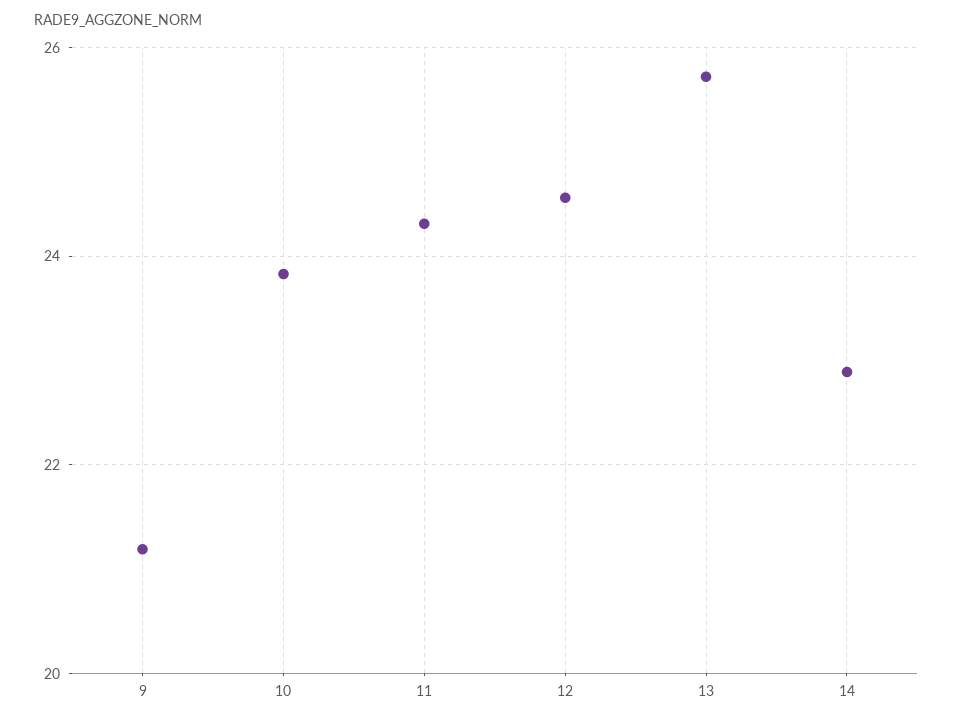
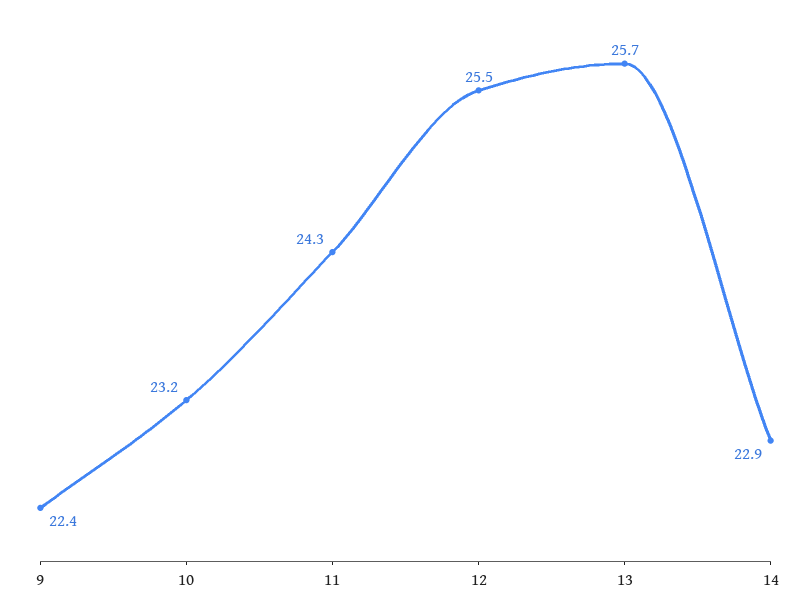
  {
-   "9": 21.2,
+   "9": 22.4,
-   "10": 23.8,
+   "10": 23.2,
    "11": 24.3,
-   "12": 24.6,
+   "12": 25.5,
    "13": 25.7,
    "14": 22.9
  }

